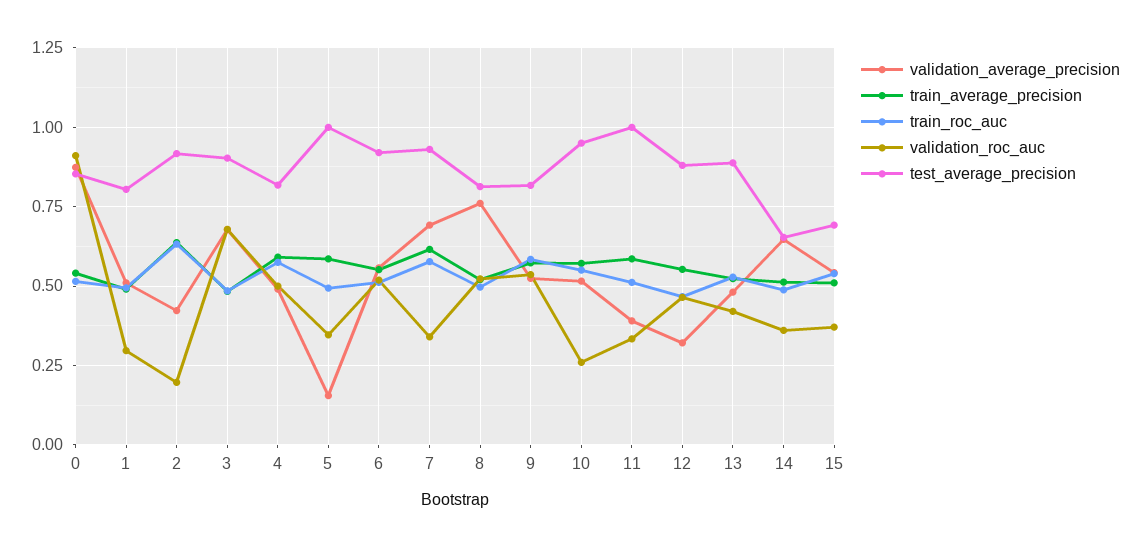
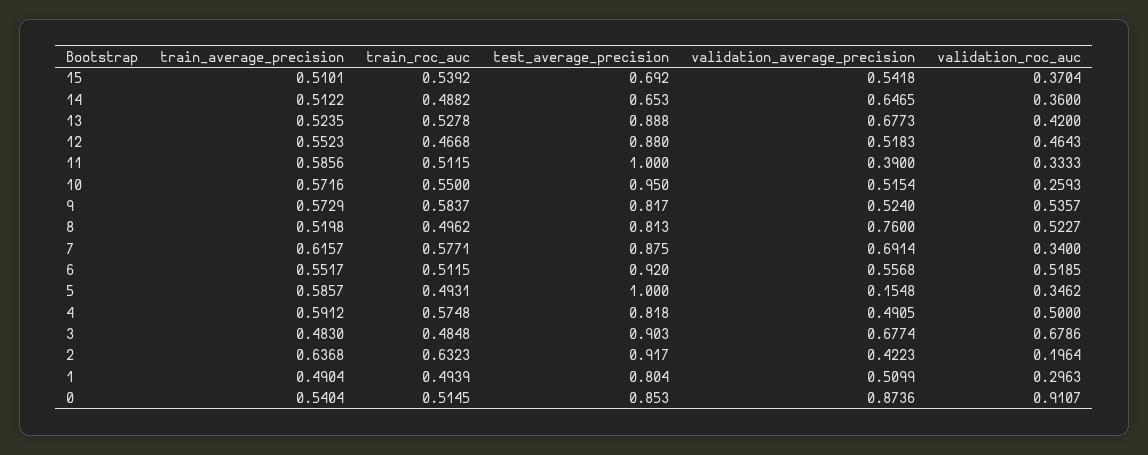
  {
    "validation_average_precision": {
      "0": 0.8736,
      "1": 0.5099,
      "2": 0.4223,
      "3": 0.6774,
      "4": 0.4905,
      "5": 0.1548,
      "6": 0.5568,
      "7": 0.6914,
      "8": 0.76,
      "9": 0.524,
      "10": 0.5154,
      "11": 0.39,
-     "12": 0.325,
+     "12": 0.5183,
-     "13": 0.475,
+     "13": 0.6773,
      "14": 0.6465,
      "15": 0.5418
    },
    "train_average_precision": {
      "0": 0.5404,
      "1": 0.4904,
      "2": 0.6368,
      "3": 0.483,
      "4": 0.5912,
      "5": 0.5857,
      "6": 0.5517,
      "7": 0.6157,
      "8": 0.5198,
      "9": 0.5729,
      "10": 0.5716,
      "11": 0.5856,
      "12": 0.5523,
      "13": 0.5235,
      "14": 0.5122,
      "15": 0.5101
    },
    "train_roc_auc": {
      "0": 0.5145,
      "1": 0.4939,
      "2": 0.6323,
      "3": 0.4848,
      "4": 0.5748,
      "5": 0.4931,
      "6": 0.5115,
      "7": 0.5771,
      "8": 0.4962,
      "9": 0.5837,
      "10": 0.55,
      "11": 0.5115,
      "12": 0.4668,
      "13": 0.5278,
      "14": 0.4882,
      "15": 0.5392
    },
    "validation_roc_auc": {
      "0": 0.9107,
      "1": 0.2963,
      "2": 0.1964,
      "3": 0.6786,
      "4": 0.5,
      "5": 0.3462,
      "6": 0.5185,
      "7": 0.34,
      "8": 0.5227,
      "9": 0.5357,
      "10": 0.2593,
      "11": 0.3333,
      "12": 0.4643,
      "13": 0.42,
      "14": 0.36,
      "15": 0.3704
    },
    "test_average_precision": {
      "0": 0.853,
      "1": 0.804,
      "2": 0.917,
      "3": 0.903,
      "4": 0.818,
      "5": 1,
      "6": 0.92,
-     "7": 0.925,
+     "7": 0.875,
      "8": 0.813,
      "9": 0.817,
      "10": 0.95,
      "11": 1,
      "12": 0.88,
      "13": 0.888,
      "14": 0.653,
      "15": 0.692
    }
  }

